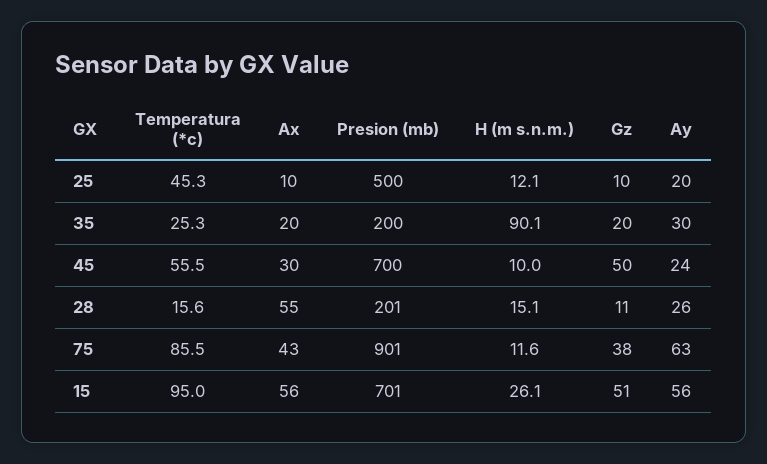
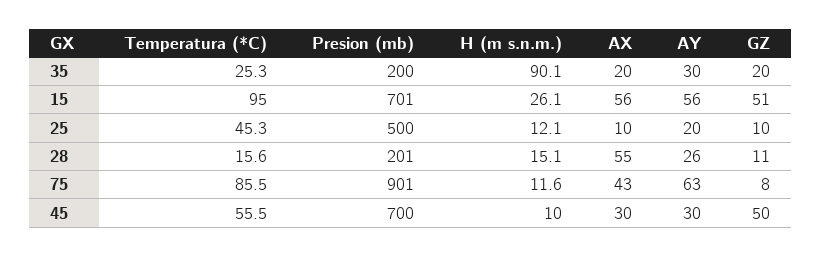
  {
    "Temperatura (*c)": {
      "25": 45.3,
      "35": 25.3,
      "45": 55.5,
      "28": 15.6,
      "75": 85.5,
      "15": 95
    },
    "Ax": {
      "25": 10,
      "35": 20,
      "45": 30,
      "28": 55,
      "75": 43,
      "15": 56
    },
    "Presion (mb)": {
      "25": 500,
      "35": 200,
      "45": 700,
      "28": 201,
      "75": 901,
      "15": 701
    },
    "H (m s.n.m.)": {
      "25": 12.1,
      "35": 90.1,
      "45": 10,
      "28": 15.1,
      "75": 11.6,
      "15": 26.1
    },
    "Gz": {
      "25": 10,
      "35": 20,
      "45": 50,
      "28": 11,
-     "75": 38,
+     "75": 8,
      "15": 51
    },
    "Ay": {
      "25": 20,
      "35": 30,
-     "45": 24,
+     "45": 30,
      "28": 26,
      "75": 63,
      "15": 56
    }
  }

